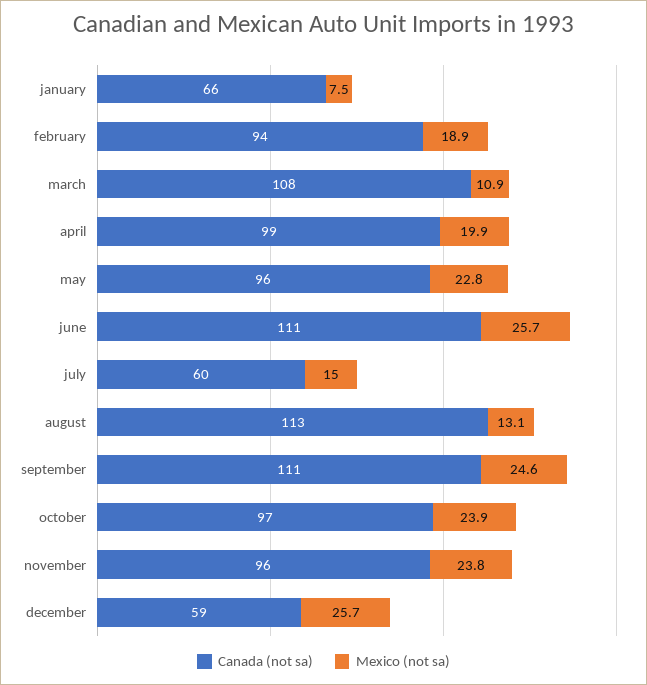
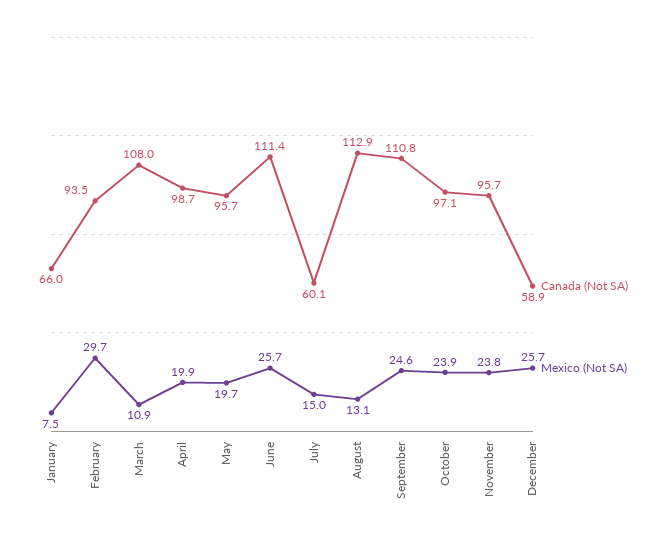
  {
    "Canada (not sa)": {
      "january": 66,
      "february": 93.5,
      "march": 108,
      "april": 98.7,
      "may": 95.7,
      "june": 111.4,
      "july": 60.1,
      "august": 112.9,
      "september": 110.8,
      "october": 97.1,
      "november": 95.7,
      "december": 58.9
    },
    "Mexico (not sa)": {
      "january": 7.5,
-     "february": 18.9,
+     "february": 29.7,
      "march": 10.9,
      "april": 19.9,
-     "may": 22.8,
+     "may": 19.7,
      "june": 25.7,
      "july": 15,
      "august": 13.1,
      "september": 24.6,
      "october": 23.9,
      "november": 23.8,
      "december": 25.7
    }
  }

